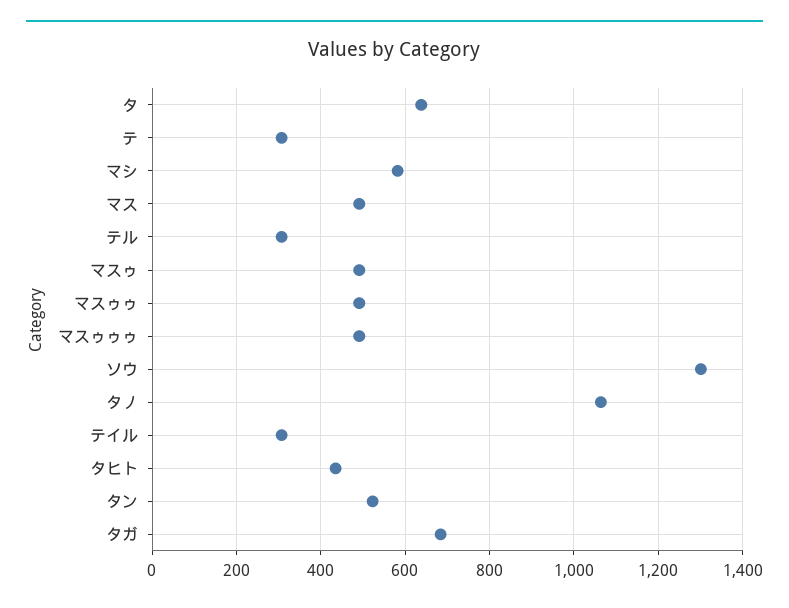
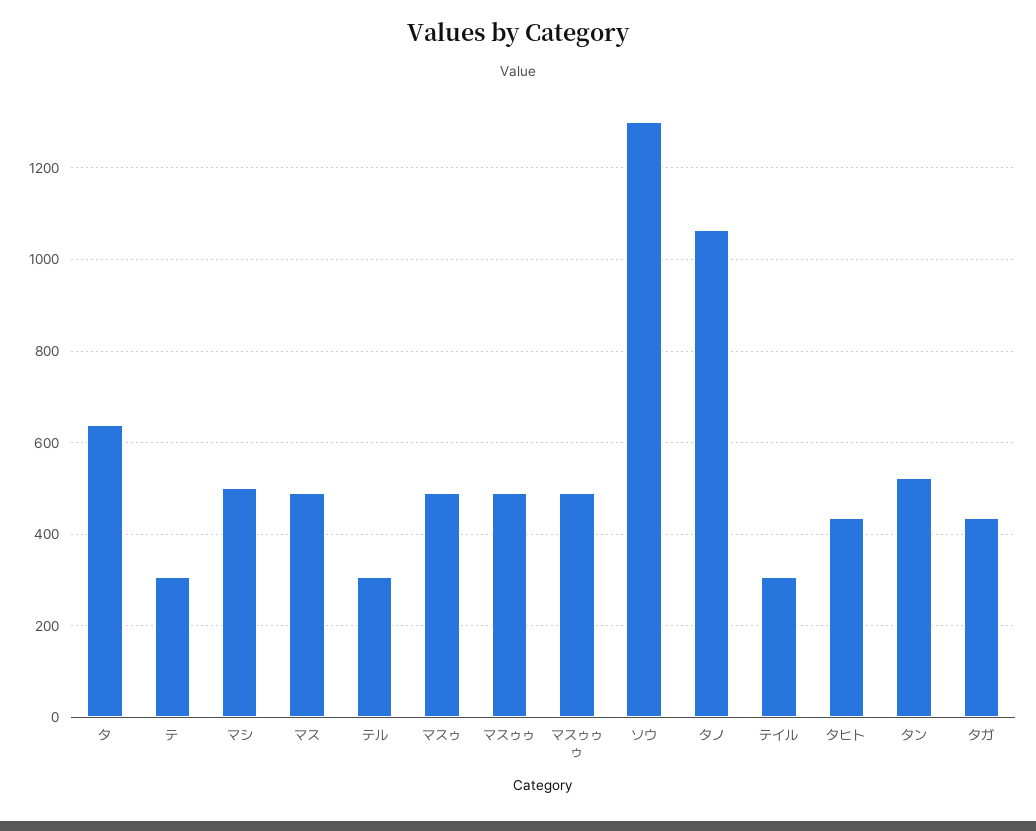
  {
    "タ": 640,
    "テ": 300,
-   "マシ": 580,
+   "マシ": 500,
    "マス": 500,
    "テル": 300,
    "マスゥ": 500,
    "マスゥゥ": 500,
    "マスゥゥゥ": 500,
    "ソウ": 1300,
    "タノ": 1060,
    "テイル": 300,
    "タヒト": 440,
    "タン": 520,
-   "タガ": 680
+   "タガ": 440
  }

